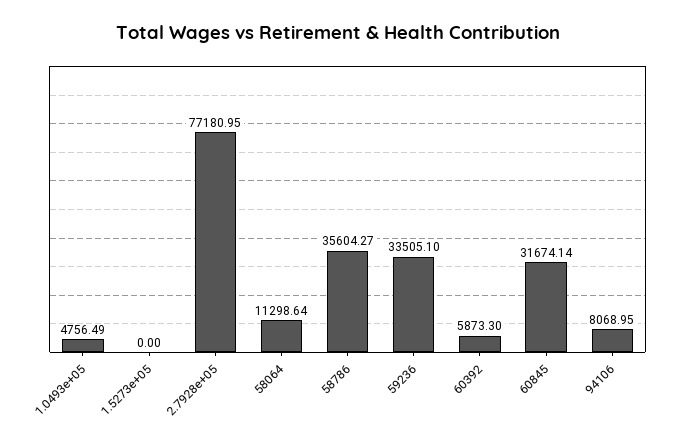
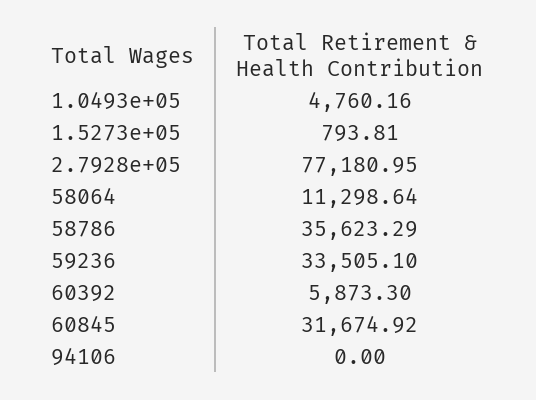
  {
-   "1.0493e+05": 4756.49,
+   "1.0493e+05": 4760.16,
-   "1.5273e+05": 0,
+   "1.5273e+05": 793.81,
    "2.7928e+05": 77180.95,
    "58064": 11298.64,
-   "58786": 35604.27,
+   "58786": 35623.29,
    "59236": 33505.1,
    "60392": 5873.3,
-   "60845": 31674.14,
+   "60845": 31674.92,
-   "94106": 8068.95
+   "94106": 0
  }

